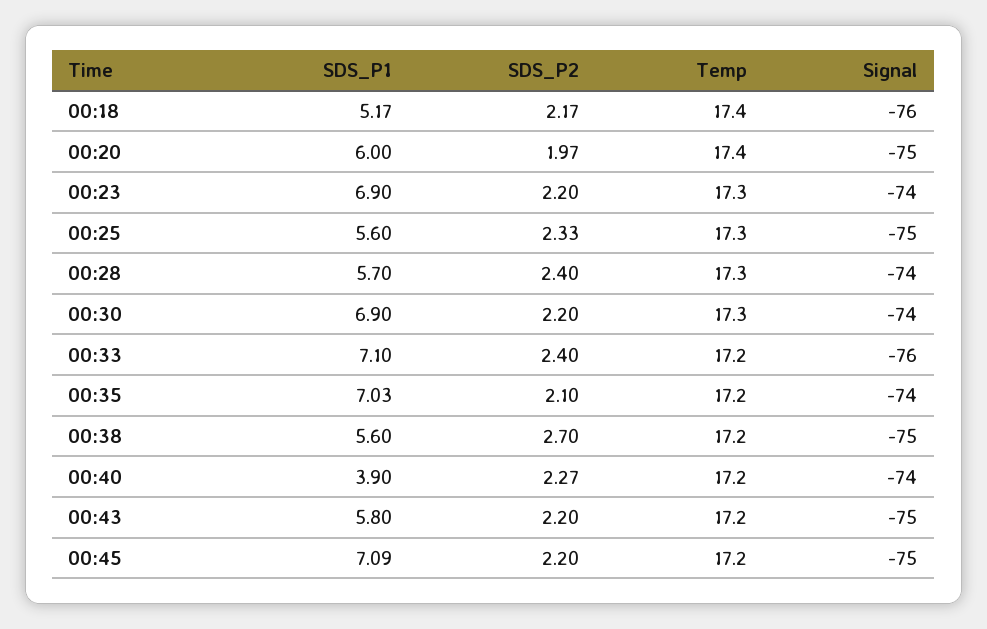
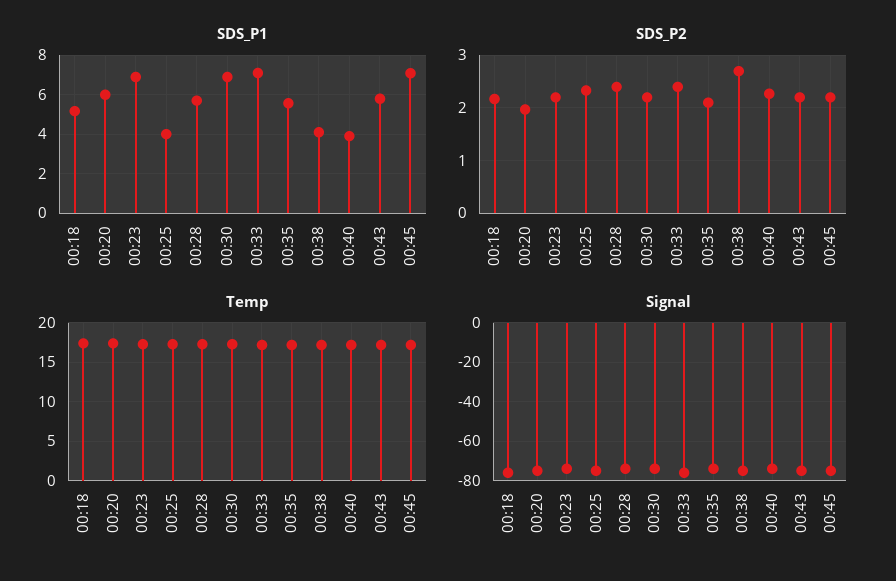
  {
    "SDS_P1": {
      "00:18": 5.17,
      "00:20": 6,
      "00:23": 6.9,
-     "00:25": 5.6,
+     "00:25": 4,
      "00:28": 5.7,
      "00:30": 6.9,
      "00:33": 7.1,
-     "00:35": 7.03,
+     "00:35": 5.5,
-     "00:38": 5.6,
+     "00:38": 4,
      "00:40": 3.9,
      "00:43": 5.8,
      "00:45": 7.09
    },
    "SDS_P2": {
      "00:18": 2.17,
      "00:20": 1.97,
      "00:23": 2.2,
      "00:25": 2.33,
      "00:28": 2.4,
      "00:30": 2.2,
      "00:33": 2.4,
      "00:35": 2.1,
      "00:38": 2.7,
      "00:40": 2.27,
      "00:43": 2.2,
      "00:45": 2.2
    },
    "Temp": {
      "00:18": 17.4,
      "00:20": 17.4,
      "00:23": 17.3,
      "00:25": 17.3,
      "00:28": 17.3,
      "00:30": 17.3,
      "00:33": 17.2,
      "00:35": 17.2,
      "00:38": 17.2,
      "00:40": 17.2,
      "00:43": 17.2,
      "00:45": 17.2
    },
    "Signal": {
      "00:18": -76,
      "00:20": -75,
      "00:23": -74,
      "00:25": -75,
      "00:28": -74,
      "00:30": -74,
      "00:33": -76,
      "00:35": -74,
      "00:38": -75,
      "00:40": -74,
      "00:43": -75,
      "00:45": -75
    }
  }

